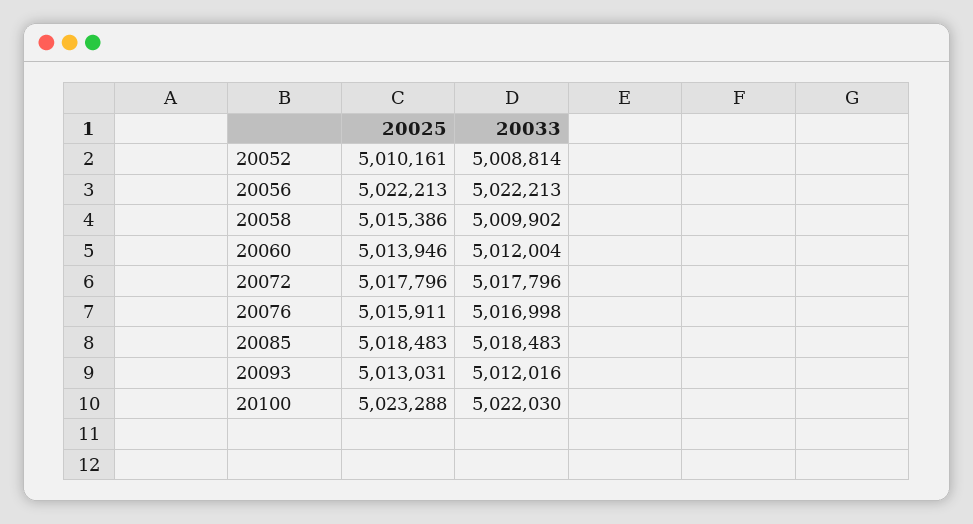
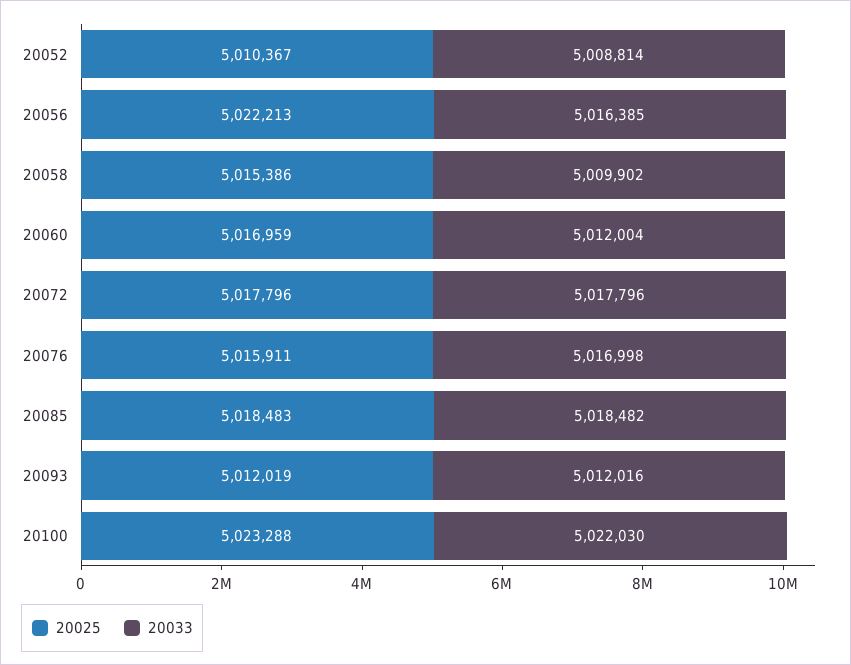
  {
    "20025": {
-     "20052": 5010161,
+     "20052": 5010367,
      "20056": 5022213,
      "20058": 5015386,
-     "20060": 5013946,
+     "20060": 5016959,
      "20072": 5017796,
      "20076": 5015911,
      "20085": 5018483,
-     "20093": 5013031,
+     "20093": 5012019,
      "20100": 5023288
    },
    "20033": {
      "20052": 5008814,
-     "20056": 5022213,
+     "20056": 5016385,
      "20058": 5009902,
      "20060": 5012004,
      "20072": 5017796,
      "20076": 5016998,
-     "20085": 5018483,
+     "20085": 5018482,
      "20093": 5012016,
      "20100": 5022030
    }
  }

